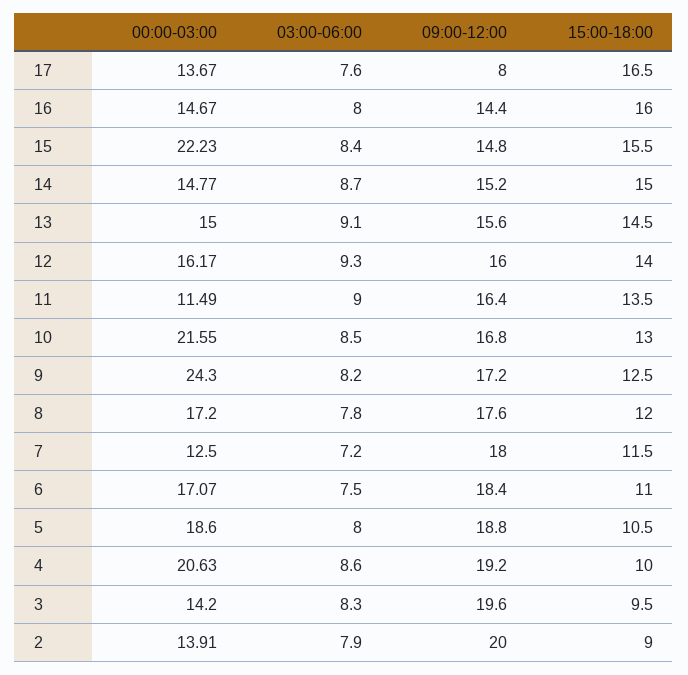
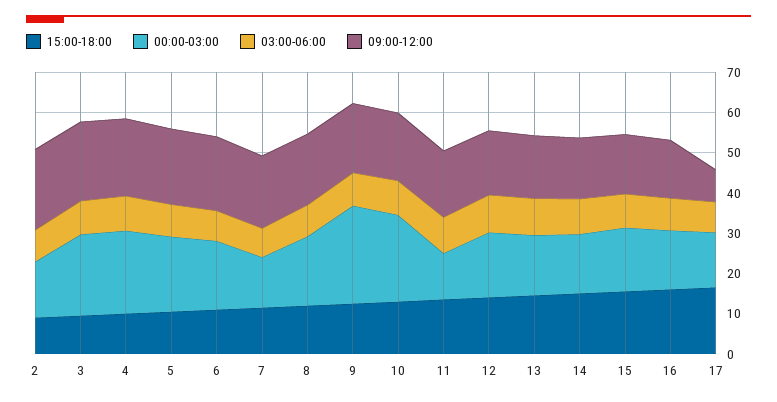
  {
    "00:00-03:00": {
      "17": 13.67,
      "16": 14.67,
-     "15": 22.23,
+     "15": 16,
      "14": 14.77,
      "13": 15,
      "12": 16.17,
      "11": 11.49,
      "10": 21.55,
      "9": 24.3,
      "8": 17.2,
      "7": 12.5,
      "6": 17.07,
      "5": 18.6,
      "4": 20.63,
-     "3": 14.2,
+     "3": 20,
      "2": 13.91
    },
    "03:00-06:00": {
      "17": 7.6,
      "16": 8,
      "15": 8.4,
      "14": 8.7,
      "13": 9.1,
      "12": 9.3,
      "11": 9,
      "10": 8.5,
      "9": 8.2,
      "8": 7.8,
      "7": 7.2,
      "6": 7.5,
      "5": 8,
      "4": 8.6,
      "3": 8.3,
      "2": 7.9
    },
    "09:00-12:00": {
      "17": 8,
      "16": 14.4,
      "15": 14.8,
      "14": 15.2,
      "13": 15.6,
      "12": 16,
      "11": 16.4,
      "10": 16.8,
      "9": 17.2,
      "8": 17.6,
      "7": 18,
      "6": 18.4,
      "5": 18.8,
      "4": 19.2,
      "3": 19.6,
      "2": 20
    },
    "15:00-18:00": {
      "17": 16.5,
      "16": 16,
      "15": 15.5,
      "14": 15,
      "13": 14.5,
      "12": 14,
      "11": 13.5,
      "10": 13,
      "9": 12.5,
      "8": 12,
      "7": 11.5,
      "6": 11,
      "5": 10.5,
      "4": 10,
      "3": 9.5,
      "2": 9
    }
  }

